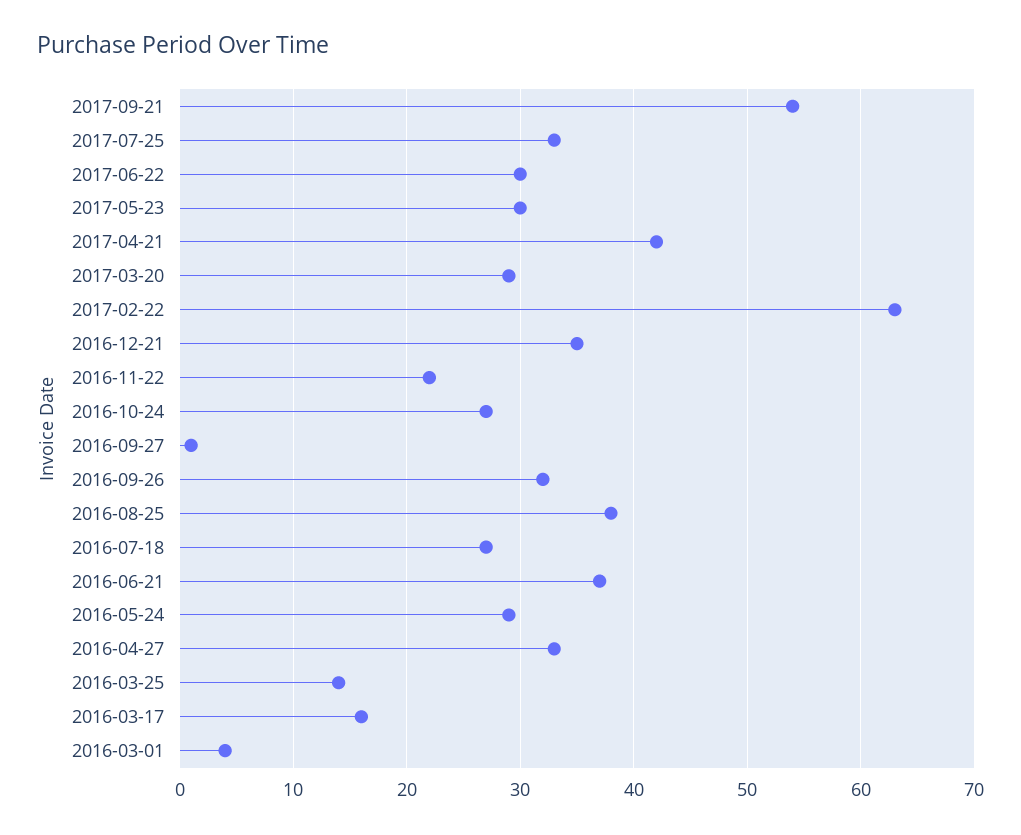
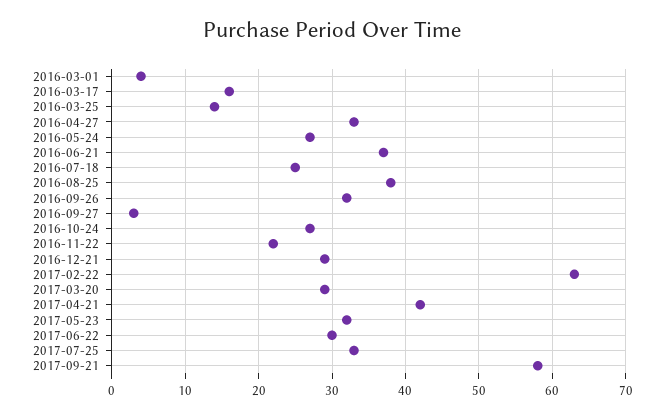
  {
-   "2017-09-21": 54,
+   "2017-09-21": 58,
    "2017-07-25": 33,
    "2017-06-22": 30,
-   "2017-05-23": 30,
+   "2017-05-23": 32,
    "2017-04-21": 42,
    "2017-03-20": 29,
    "2017-02-22": 63,
-   "2016-12-21": 35,
+   "2016-12-21": 29,
    "2016-11-22": 22,
    "2016-10-24": 27,
-   "2016-09-27": 1,
+   "2016-09-27": 3,
    "2016-09-26": 32,
    "2016-08-25": 38,
-   "2016-07-18": 27,
+   "2016-07-18": 25,
    "2016-06-21": 37,
-   "2016-05-24": 29,
+   "2016-05-24": 27,
    "2016-04-27": 33,
    "2016-03-25": 14,
    "2016-03-17": 16,
    "2016-03-01": 4
  }

